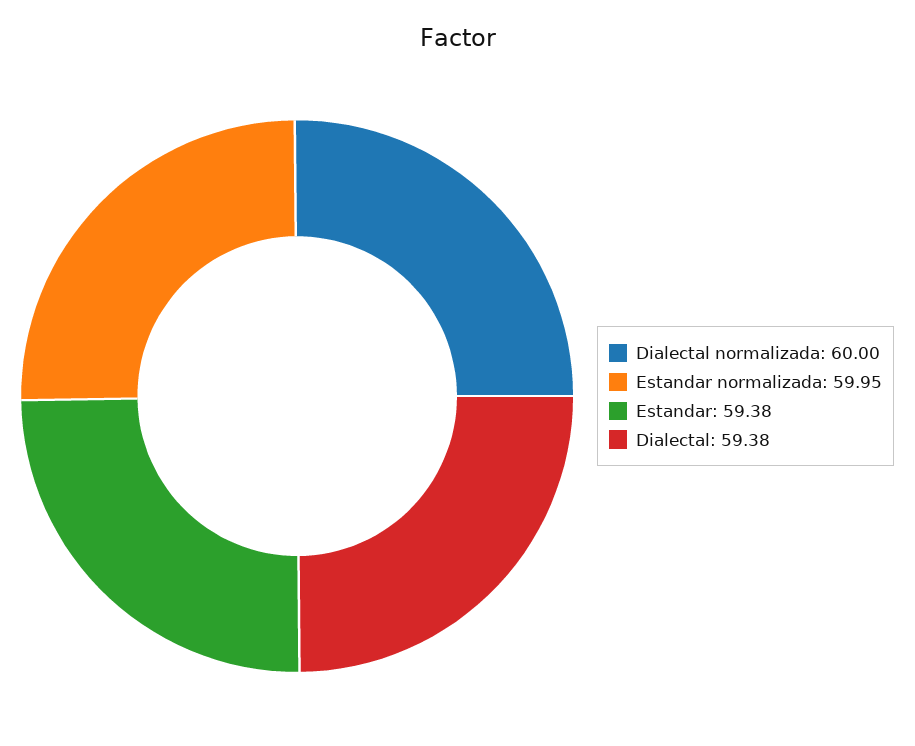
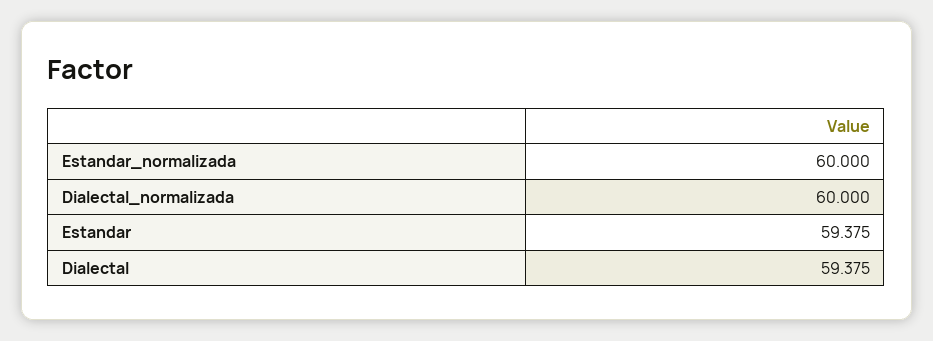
  {
    "Dialectal normalizada": 60,
-   "Estandar normalizada": 59.95,
+   "Estandar normalizada": 60,
    "Estandar": 59.375,
    "Dialectal": 59.375
  }

